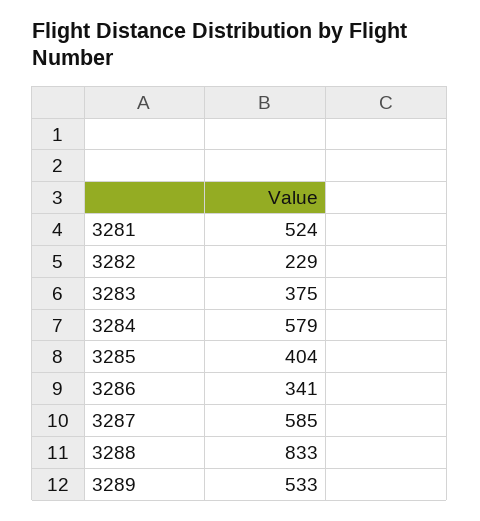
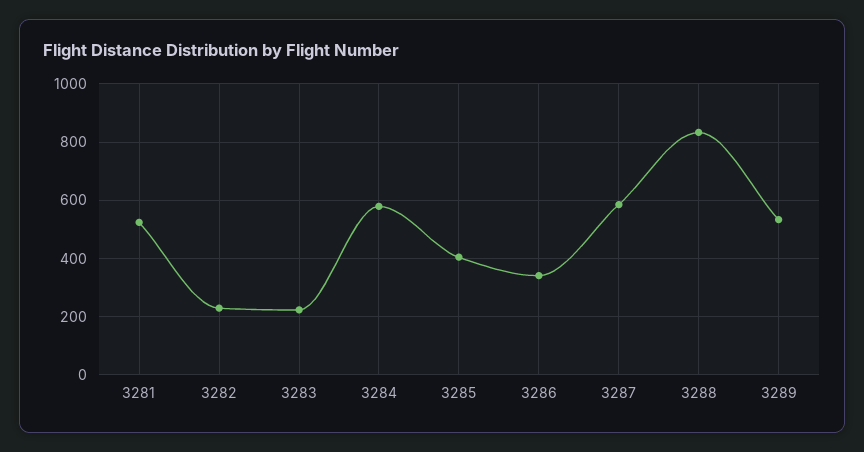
  {
    "3281": 524,
    "3282": 229,
-   "3283": 375,
+   "3283": 225,
    "3284": 579,
    "3285": 404,
    "3286": 341,
    "3287": 585,
    "3288": 833,
    "3289": 533
  }

